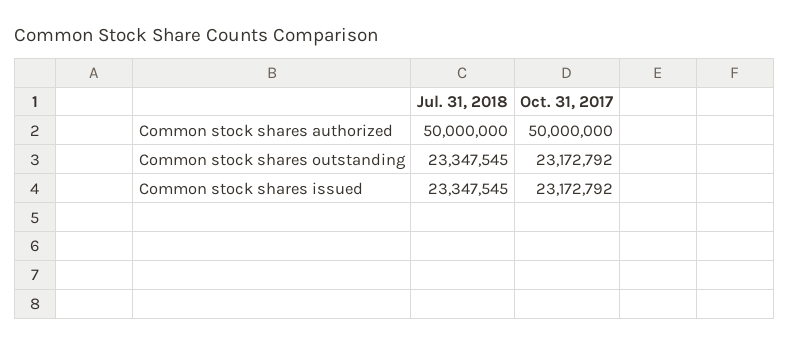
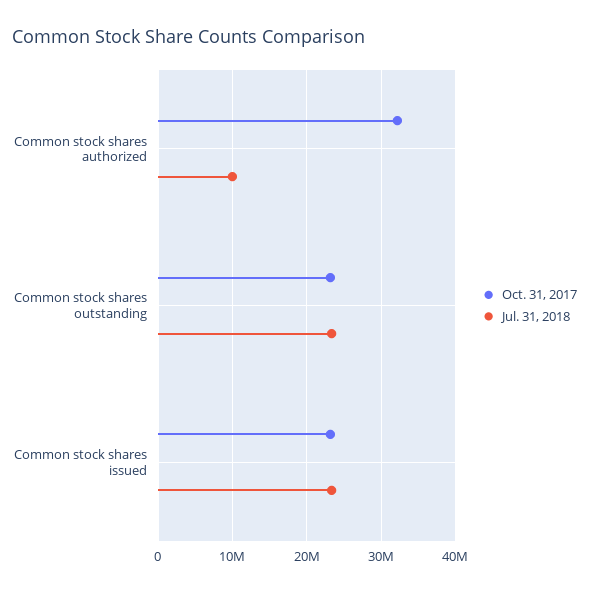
  {
    "Jul. 31, 2018": {
-     "Common stock shares authorized": 50000000,
+     "Common stock shares authorized": 10000000,
      "Common stock shares outstanding": 23347545,
      "Common stock shares issued": 23347545
    },
    "Oct. 31, 2017": {
-     "Common stock shares authorized": 50000000,
+     "Common stock shares authorized": 32000000,
      "Common stock shares outstanding": 23172792,
      "Common stock shares issued": 23172792
    }
  }

